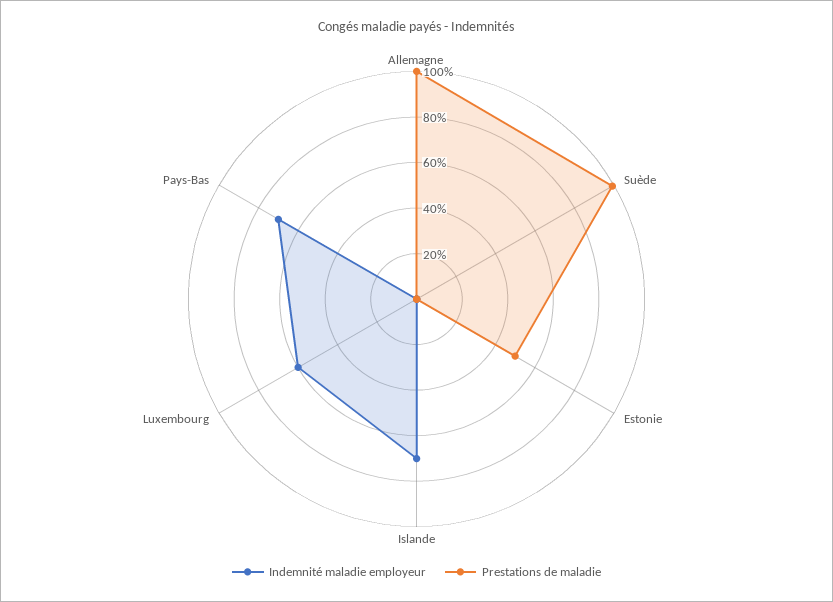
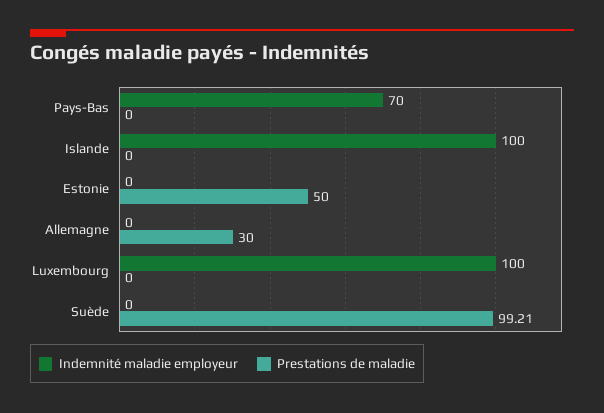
  {
    "Indemnité maladie employeur": {
      "Allemagne": 0,
      "Suède": 0,
      "Estonie": 0,
-     "Islande": 70,
+     "Islande": 100,
-     "Luxembourg": 60,
+     "Luxembourg": 100,
      "Pays-Bas": 70
    },
    "Prestations de maladie": {
-     "Allemagne": 100,
+     "Allemagne": 30,
      "Suède": 99.21,
      "Estonie": 50,
      "Islande": 0,
      "Luxembourg": 0,
      "Pays-Bas": 0
    }
  }

